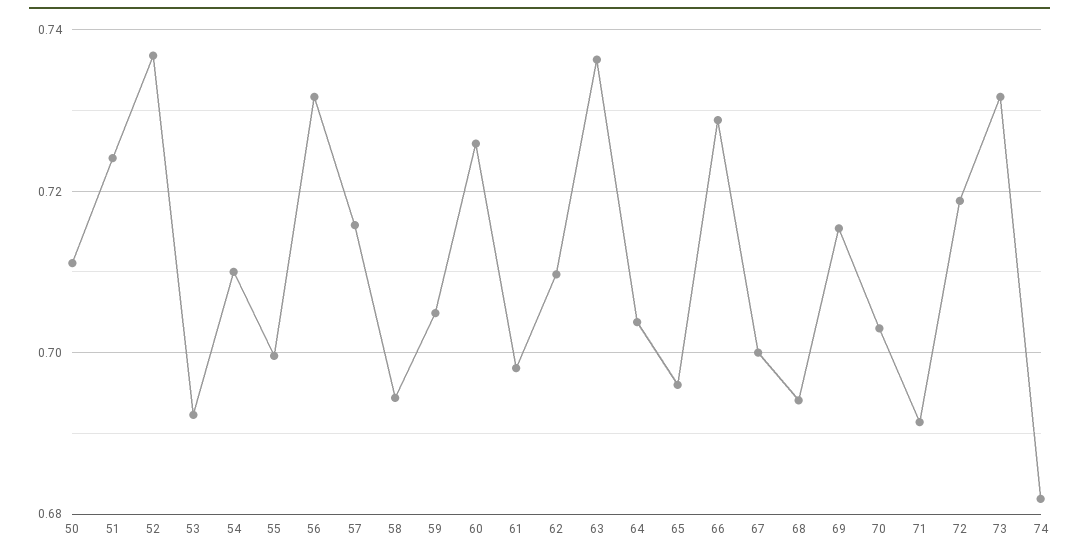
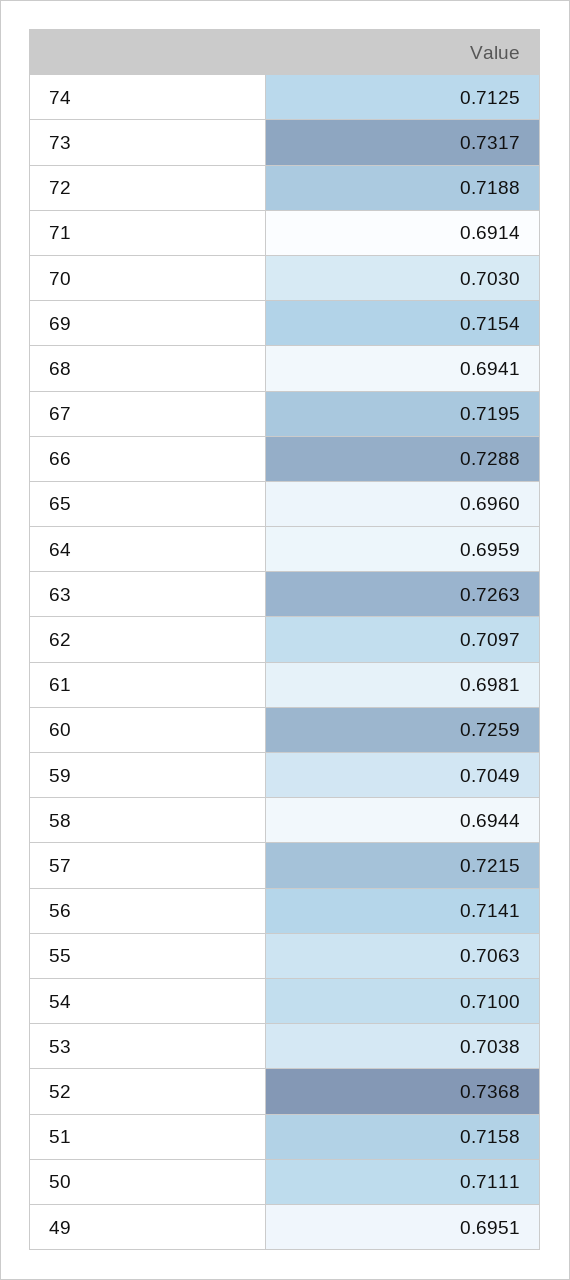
  {
    "50": 0.7111,
-   "51": 0.724,
+   "51": 0.7158,
    "52": 0.7368,
-   "53": 0.692,
+   "53": 0.7038,
    "54": 0.71,
-   "55": 0.7,
+   "55": 0.7063,
-   "56": 0.732,
+   "56": 0.7141,
-   "57": 0.716,
+   "57": 0.7215,
    "58": 0.6944,
    "59": 0.7049,
    "60": 0.7259,
    "61": 0.6981,
    "62": 0.7097,
-   "63": 0.736,
+   "63": 0.7263,
-   "64": 0.704,
+   "64": 0.6959,
    "65": 0.696,
    "66": 0.7288,
-   "67": 0.7,
+   "67": 0.7195,
    "68": 0.6941,
    "69": 0.7154,
    "70": 0.703,
    "71": 0.6914,
    "72": 0.7188,
    "73": 0.7317,
-   "74": 0.682
+   "74": 0.7125,
+   "49": 0.6951
  }

